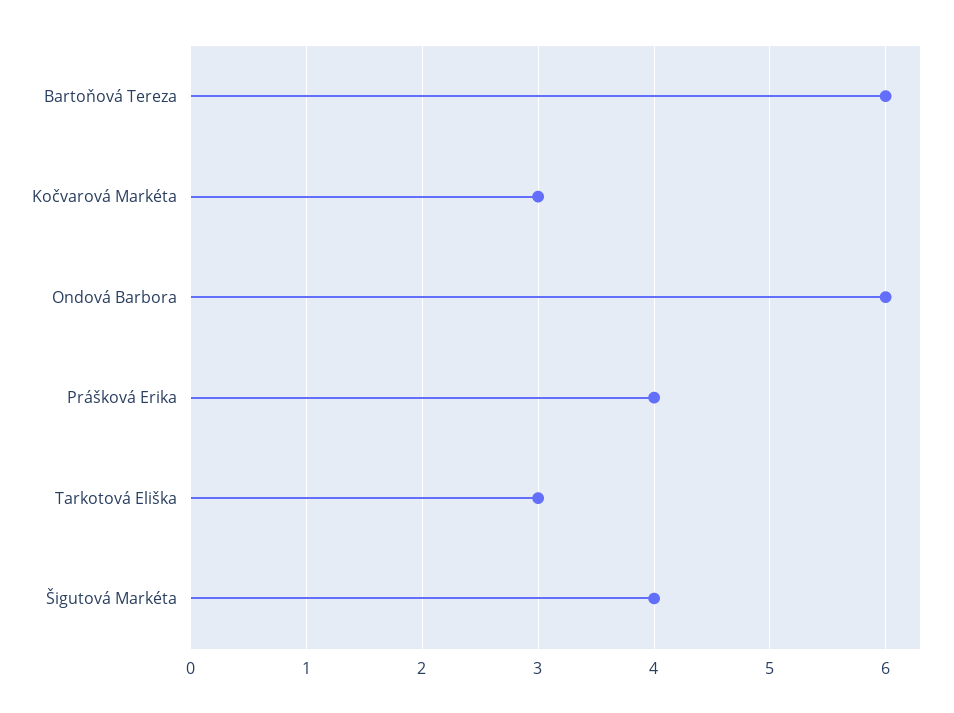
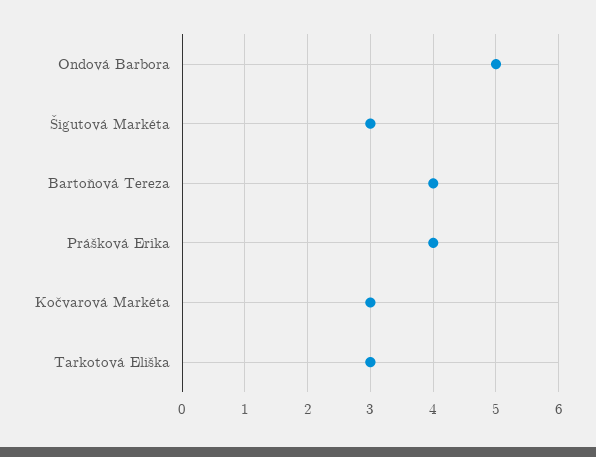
  {
-   "Bartoňová Tereza": 6,
+   "Bartoňová Tereza": 4,
    "Kočvarová Markéta": 3,
-   "Ondová Barbora": 6,
+   "Ondová Barbora": 5,
    "Prášková Erika": 4,
    "Tarkotová Eliška": 3,
-   "Šigutová Markéta": 4
+   "Šigutová Markéta": 3
  }

